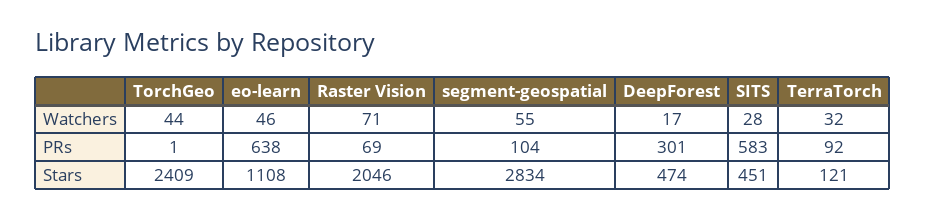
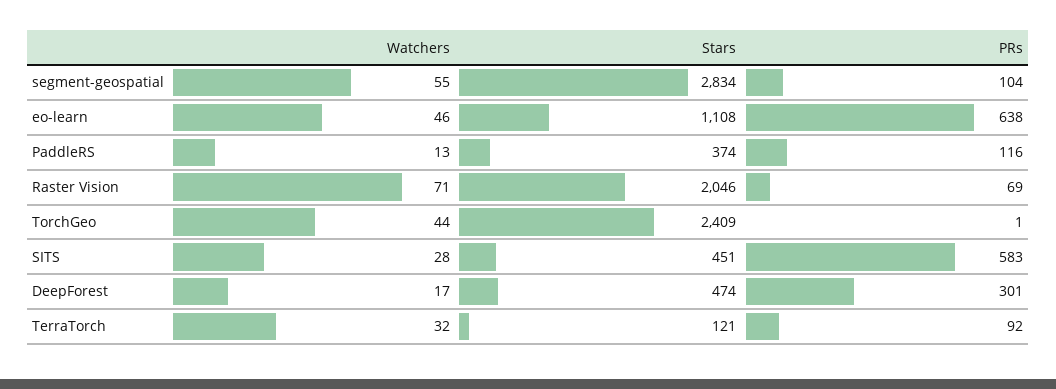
  {
    "TorchGeo": {
      "Watchers": 44,
      "PRs": 1,
      "Stars": 2409
    },
    "eo-learn": {
      "Watchers": 46,
      "PRs": 638,
      "Stars": 1108
    },
    "Raster Vision": {
      "Watchers": 71,
      "PRs": 69,
      "Stars": 2046
    },
    "segment-geospatial": {
      "Watchers": 55,
      "PRs": 104,
      "Stars": 2834
    },
    "DeepForest": {
      "Watchers": 17,
      "PRs": 301,
      "Stars": 474
    },
    "SITS": {
      "Watchers": 28,
      "PRs": 583,
      "Stars": 451
    },
    "TerraTorch": {
      "Watchers": 32,
      "PRs": 92,
      "Stars": 121
-   }
+   },
+   "PaddleRS": {
+     "Watchers": 13,
+     "Stars": 374,
+     "PRs": 116
+   }
  }

